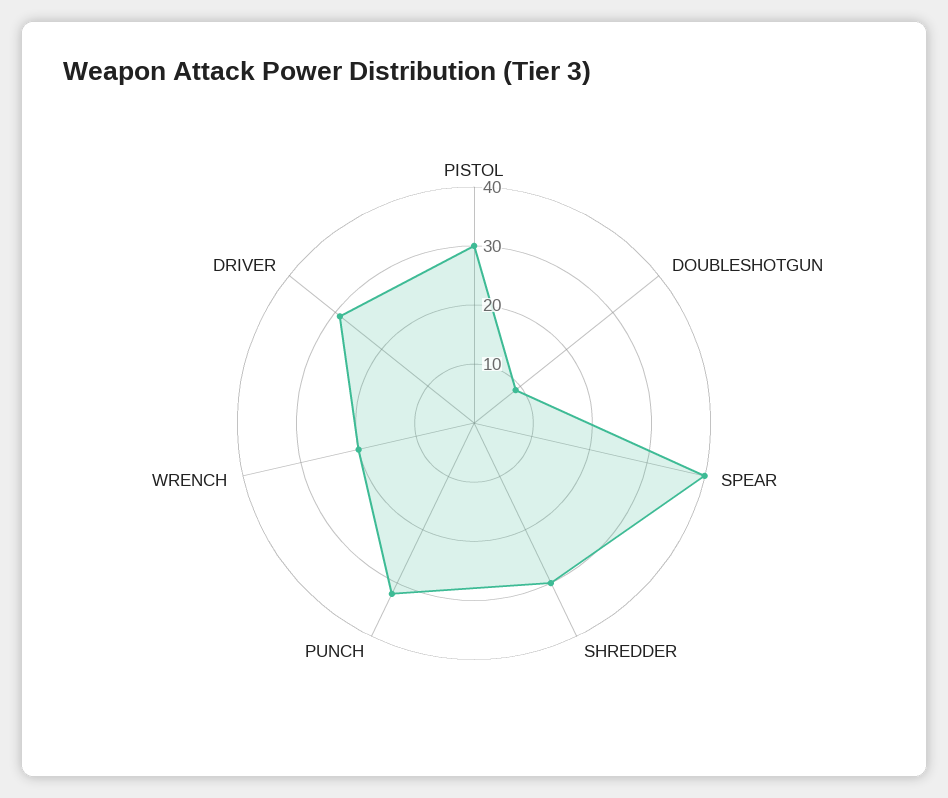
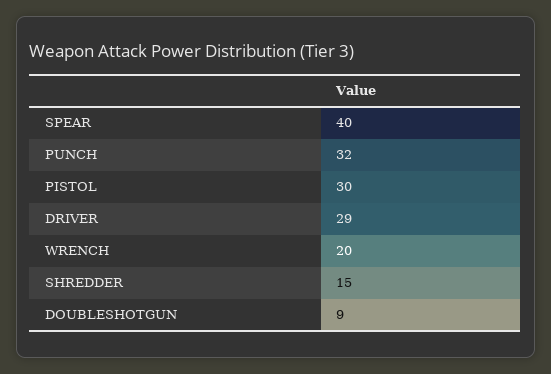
  {
    "PISTOL": 30,
    "DOUBLESHOTGUN": 9,
    "SPEAR": 40,
-   "SHREDDER": 30,
+   "SHREDDER": 15,
    "PUNCH": 32,
    "WRENCH": 20,
    "DRIVER": 29
  }

